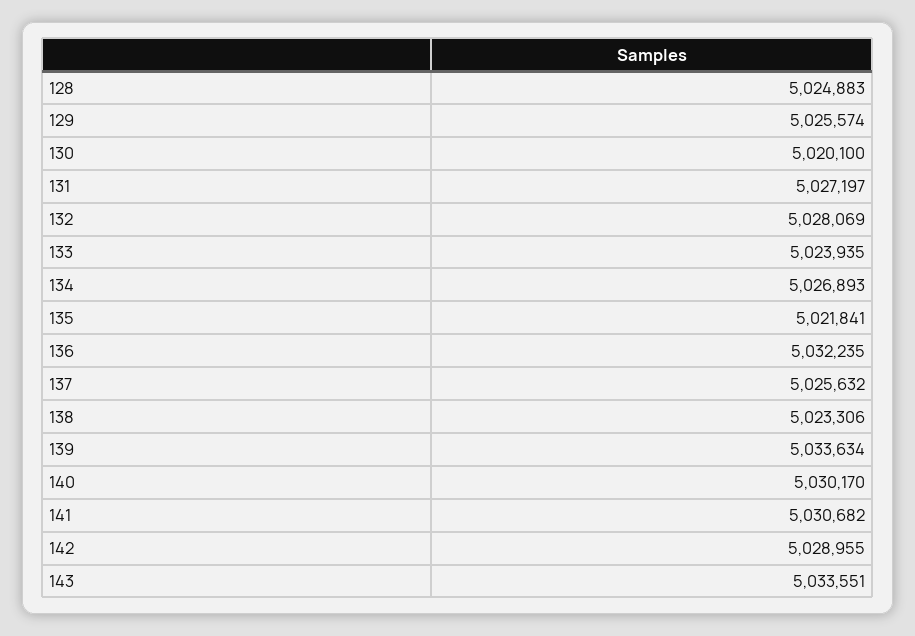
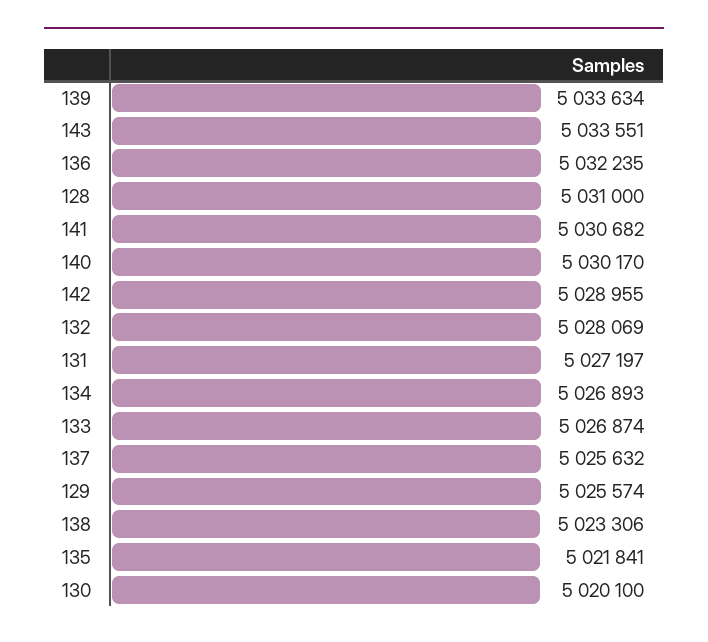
  {
-   "128": 5024883,
+   "128": 5031000,
    "129": 5025574,
    "130": 5020100,
    "131": 5027197,
    "132": 5028069,
-   "133": 5023935,
+   "133": 5026874,
    "134": 5026893,
    "135": 5021841,
    "136": 5032235,
    "137": 5025632,
    "138": 5023306,
    "139": 5033634,
    "140": 5030170,
    "141": 5030682,
    "142": 5028955,
    "143": 5033551
  }

